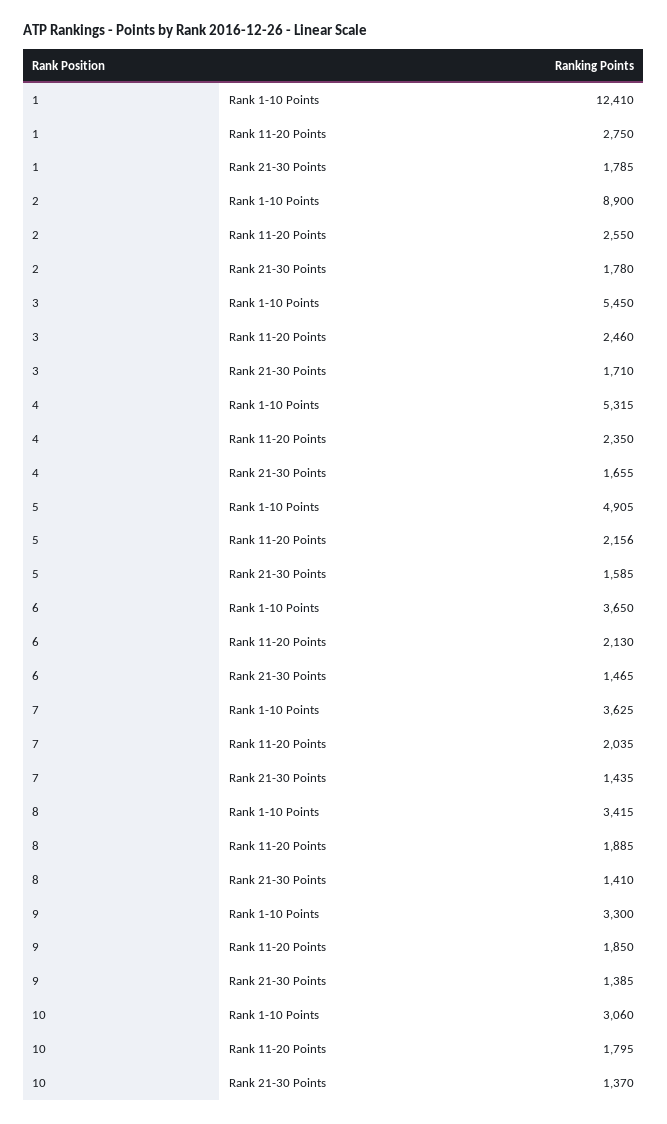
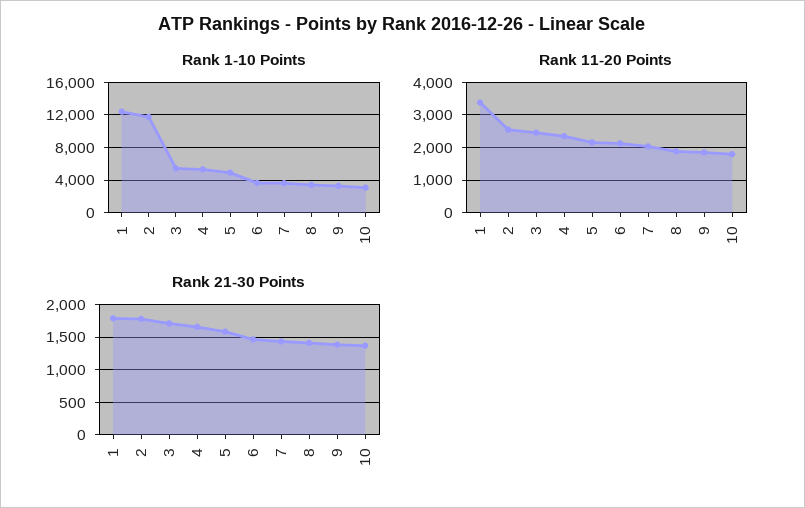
  {
    "Rank 1-10 Points": {
      "1": 12410,
-     "2": 8900,
+     "2": 12000,
      "3": 5450,
      "4": 5315,
      "5": 4905,
      "6": 3650,
      "7": 3625,
      "8": 3415,
      "9": 3300,
      "10": 3060
    },
    "Rank 11-20 Points": {
-     "1": 2750,
+     "1": 3400,
      "2": 2550,
      "3": 2460,
      "4": 2350,
      "5": 2156,
      "6": 2130,
      "7": 2035,
      "8": 1885,
      "9": 1850,
      "10": 1795
    },
    "Rank 21-30 Points": {
      "1": 1785,
      "2": 1780,
      "3": 1710,
      "4": 1655,
      "5": 1585,
      "6": 1465,
      "7": 1435,
      "8": 1410,
      "9": 1385,
      "10": 1370
    }
  }

